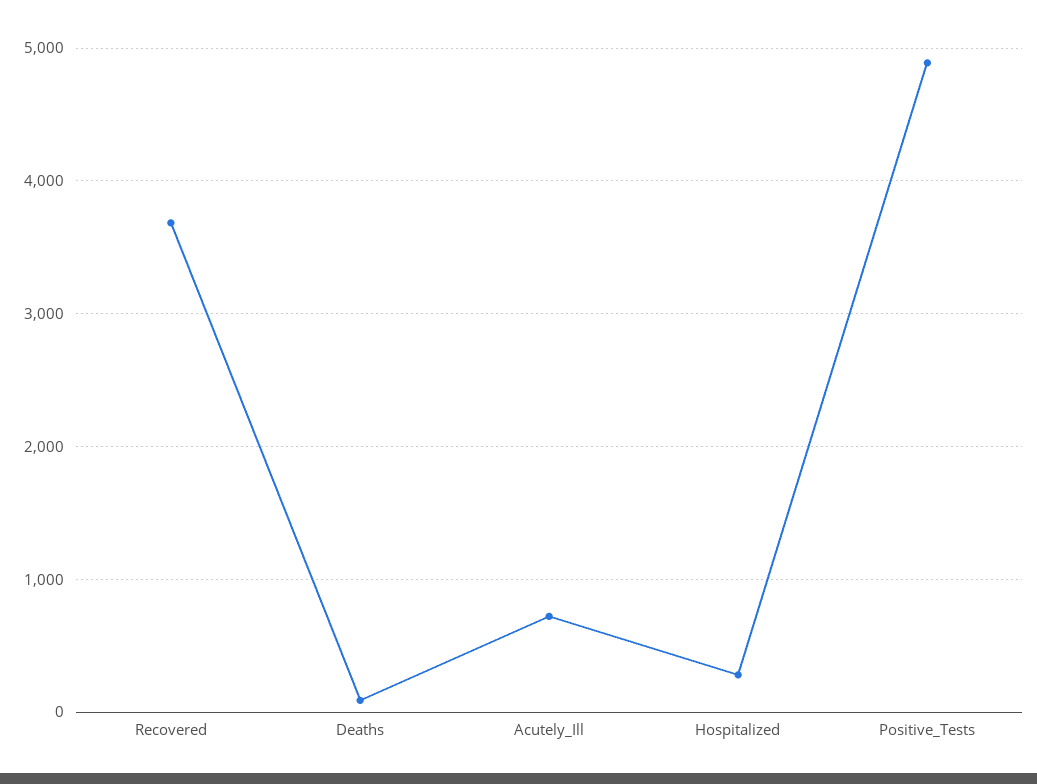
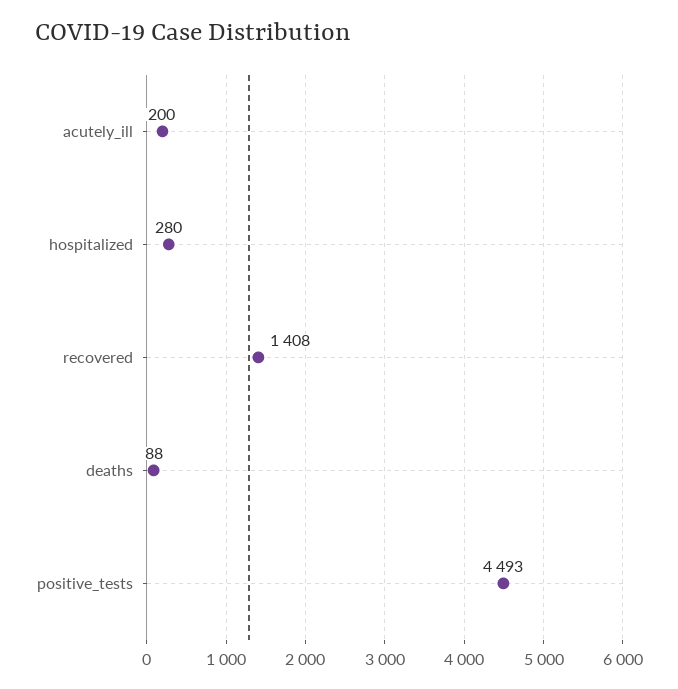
  {
-   "Recovered": 3700,
+   "Recovered": 1408,
    "Deaths": 88,
-   "Acutely_Ill": 700,
+   "Acutely_Ill": 200,
    "Hospitalized": 280,
-   "Positive_Tests": 4900
+   "Positive_Tests": 4493
  }

